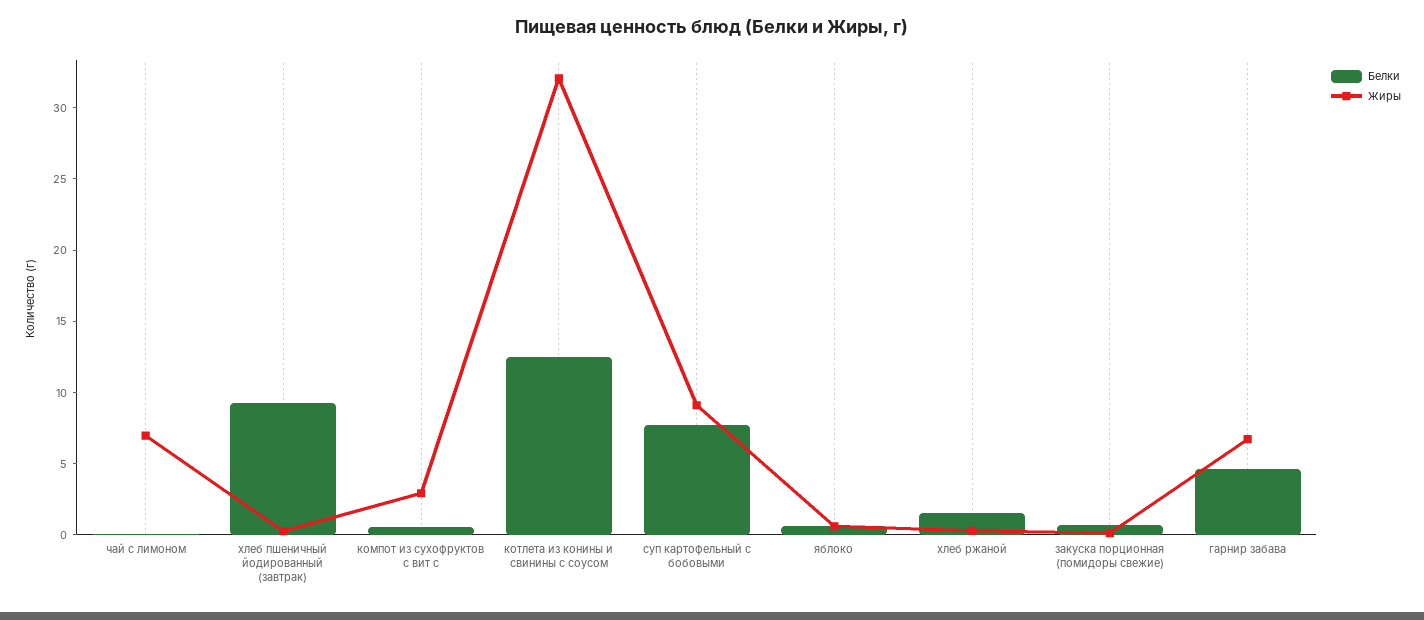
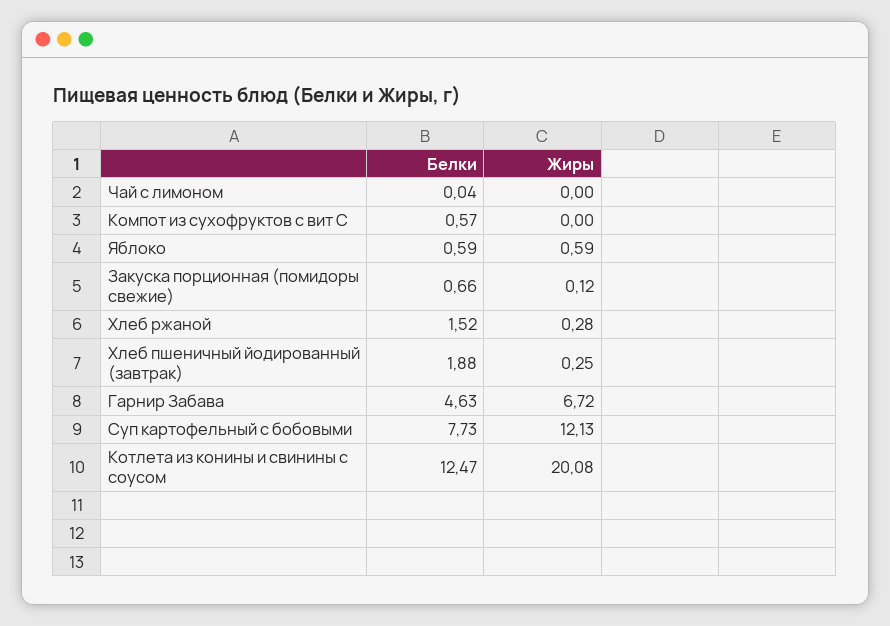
  {
    "Белки": {
      "чай с лимоном": 0.04,
-     "хлеб пшеничный йодированный (завтрак)": 9,
+     "хлеб пшеничный йодированный (завтрак)": 1.88,
      "компот из сухофруктов с вит с": 0.57,
      "котлета из конины и свинины с соусом": 12.47,
      "суп картофельный с бобовыми": 7.73,
      "яблоко": 0.59,
      "хлеб ржаной": 1.52,
      "закуска порционная (помидоры свежие)": 0.66,
      "гарнир забава": 4.63
    },
    "Жиры": {
-     "чай с лимоном": 7,
+     "чай с лимоном": 0,
      "хлеб пшеничный йодированный (завтрак)": 0.25,
-     "компот из сухофруктов с вит с": 3,
+     "компот из сухофруктов с вит с": 0,
-     "котлета из конины и свинины с соусом": 32,
+     "котлета из конины и свинины с соусом": 20.08,
-     "суп картофельный с бобовыми": 9,
+     "суп картофельный с бобовыми": 12.13,
      "яблоко": 0.59,
      "хлеб ржаной": 0.28,
      "закуска порционная (помидоры свежие)": 0.12,
      "гарнир забава": 6.72
    }
  }

